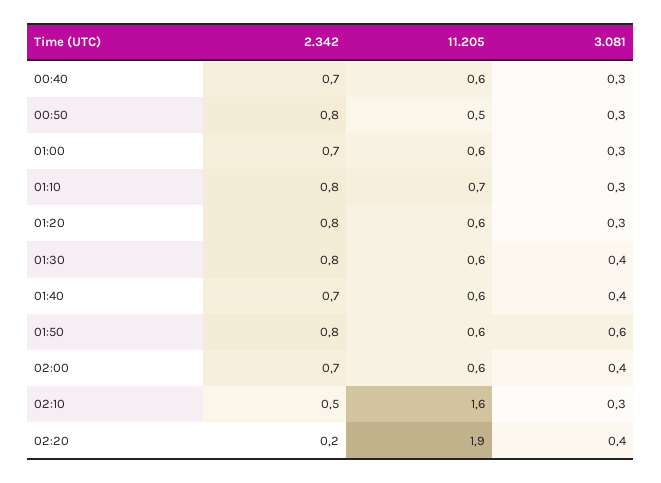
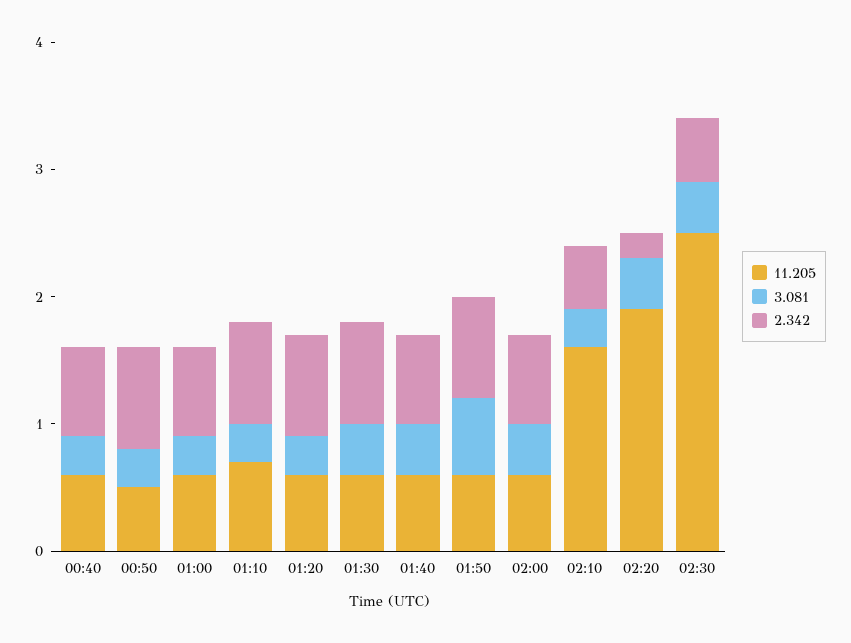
  {
    "2.342": {
      "00:40": 0.7,
      "00:50": 0.8,
      "01:00": 0.7,
      "01:10": 0.8,
      "01:20": 0.8,
      "01:30": 0.8,
      "01:40": 0.7,
      "01:50": 0.8,
      "02:00": 0.7,
      "02:10": 0.5,
-     "02:20": 0.2
+     "02:20": 0.2,
+     "02:30": 0.5
    },
    "11.205": {
      "00:40": 0.6,
      "00:50": 0.5,
      "01:00": 0.6,
      "01:10": 0.7,
      "01:20": 0.6,
      "01:30": 0.6,
      "01:40": 0.6,
      "01:50": 0.6,
      "02:00": 0.6,
      "02:10": 1.6,
-     "02:20": 1.9
+     "02:20": 1.9,
+     "02:30": 2.5
    },
    "3.081": {
      "00:40": 0.3,
      "00:50": 0.3,
      "01:00": 0.3,
      "01:10": 0.3,
      "01:20": 0.3,
      "01:30": 0.4,
      "01:40": 0.4,
      "01:50": 0.6,
      "02:00": 0.4,
      "02:10": 0.3,
-     "02:20": 0.4
+     "02:20": 0.4,
+     "02:30": 0.4
    }
  }

